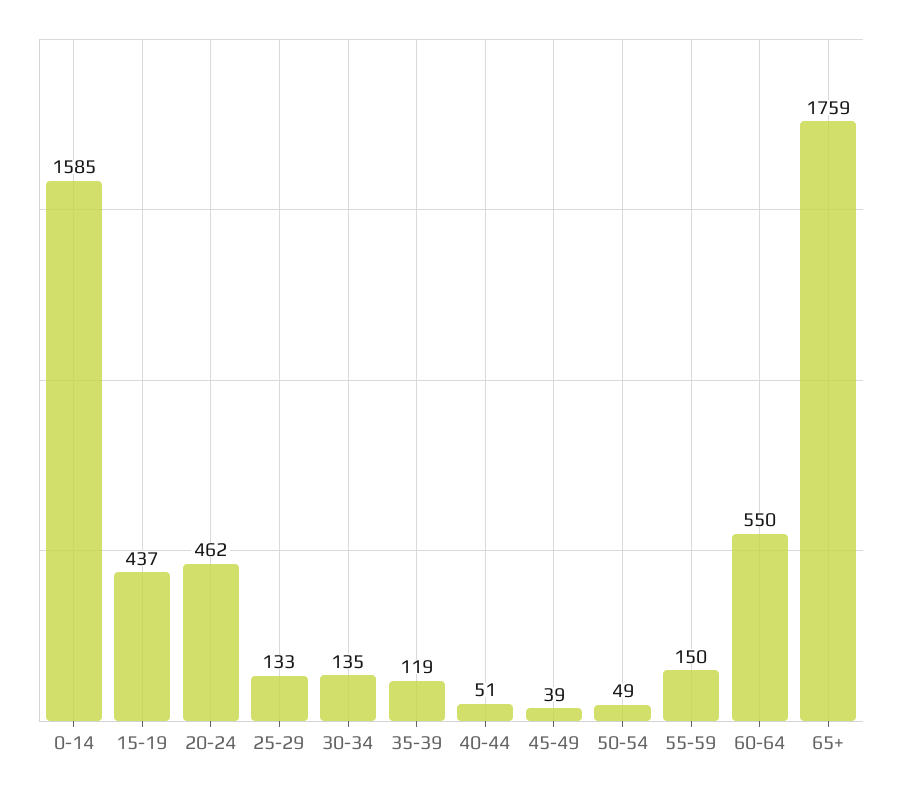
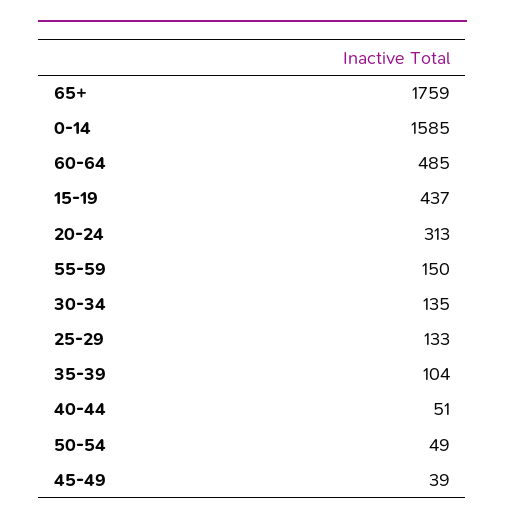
  {
    "0-14": 1585,
    "15-19": 437,
-   "20-24": 462,
+   "20-24": 313,
    "25-29": 133,
    "30-34": 135,
-   "35-39": 119,
+   "35-39": 104,
    "40-44": 51,
    "45-49": 39,
    "50-54": 49,
    "55-59": 150,
-   "60-64": 550,
+   "60-64": 485,
    "65+": 1759
  }

